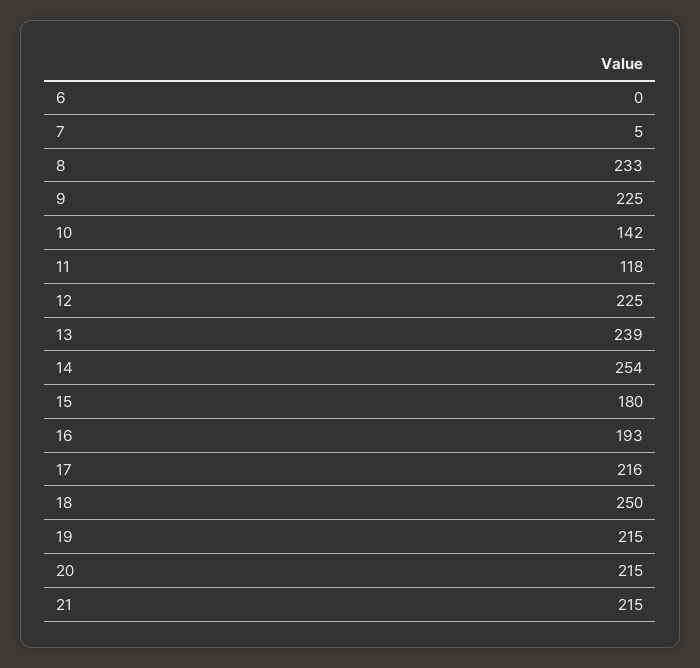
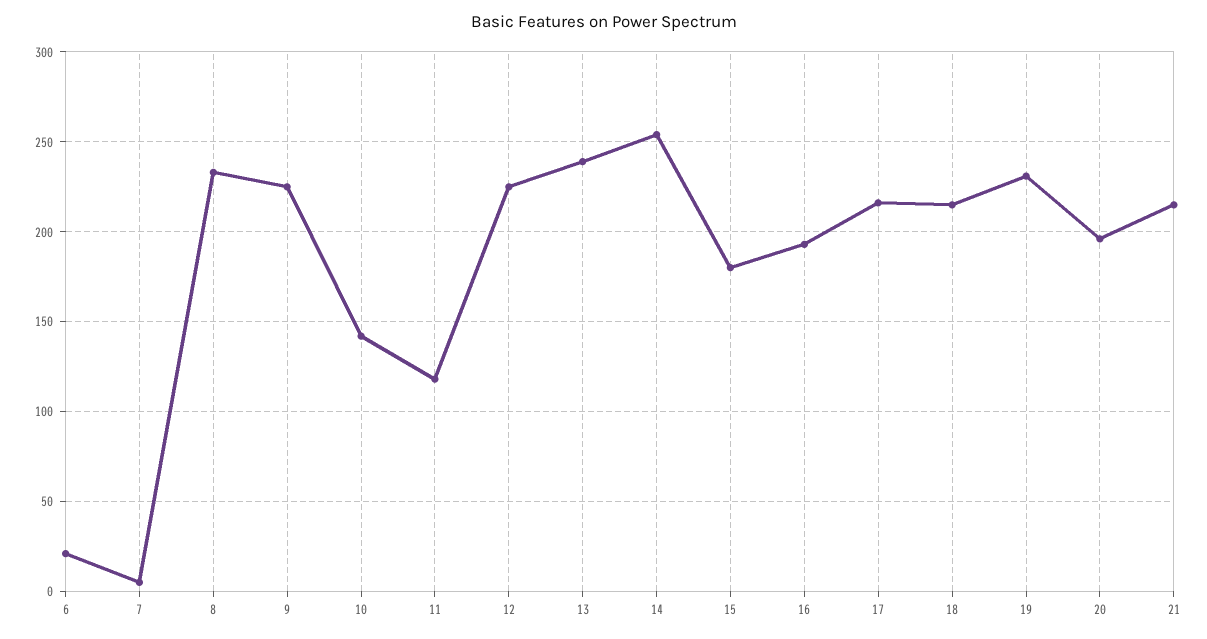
  {
-   "6": 0,
+   "6": 20,
    "7": 5,
    "8": 233,
    "9": 225,
    "10": 142,
    "11": 118,
    "12": 225,
    "13": 239,
    "14": 254,
    "15": 180,
    "16": 193,
    "17": 216,
-   "18": 250,
+   "18": 215,
-   "19": 215,
+   "19": 230,
-   "20": 215,
+   "20": 195,
    "21": 215
  }

